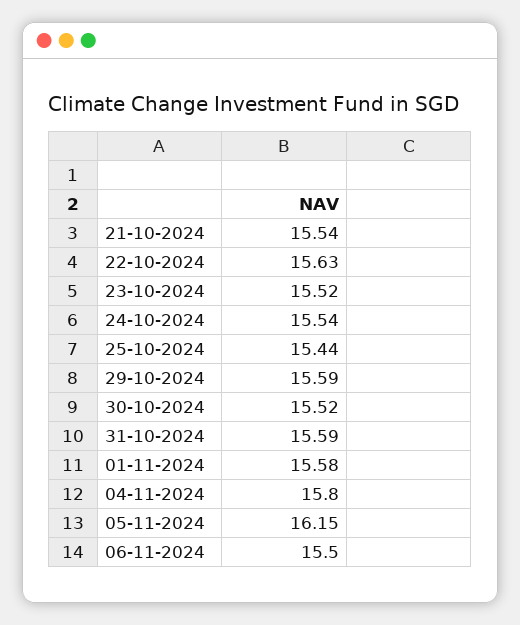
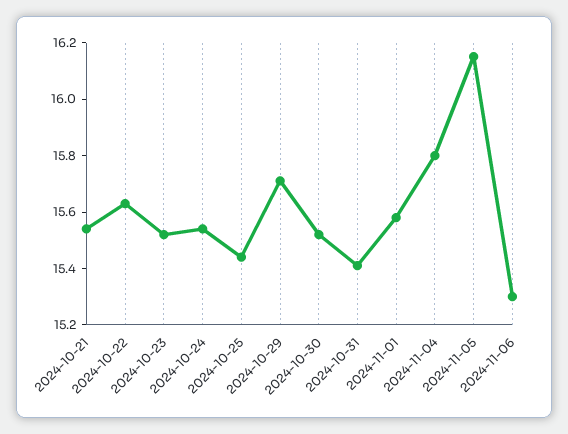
  {
    "21-10-2024": 15.54,
    "22-10-2024": 15.63,
    "23-10-2024": 15.52,
    "24-10-2024": 15.54,
    "25-10-2024": 15.44,
-   "29-10-2024": 15.59,
+   "29-10-2024": 15.7,
    "30-10-2024": 15.52,
-   "31-10-2024": 15.59,
+   "31-10-2024": 15.4,
    "01-11-2024": 15.58,
    "04-11-2024": 15.8,
    "05-11-2024": 16.15,
-   "06-11-2024": 15.5
+   "06-11-2024": 15.3
  }

